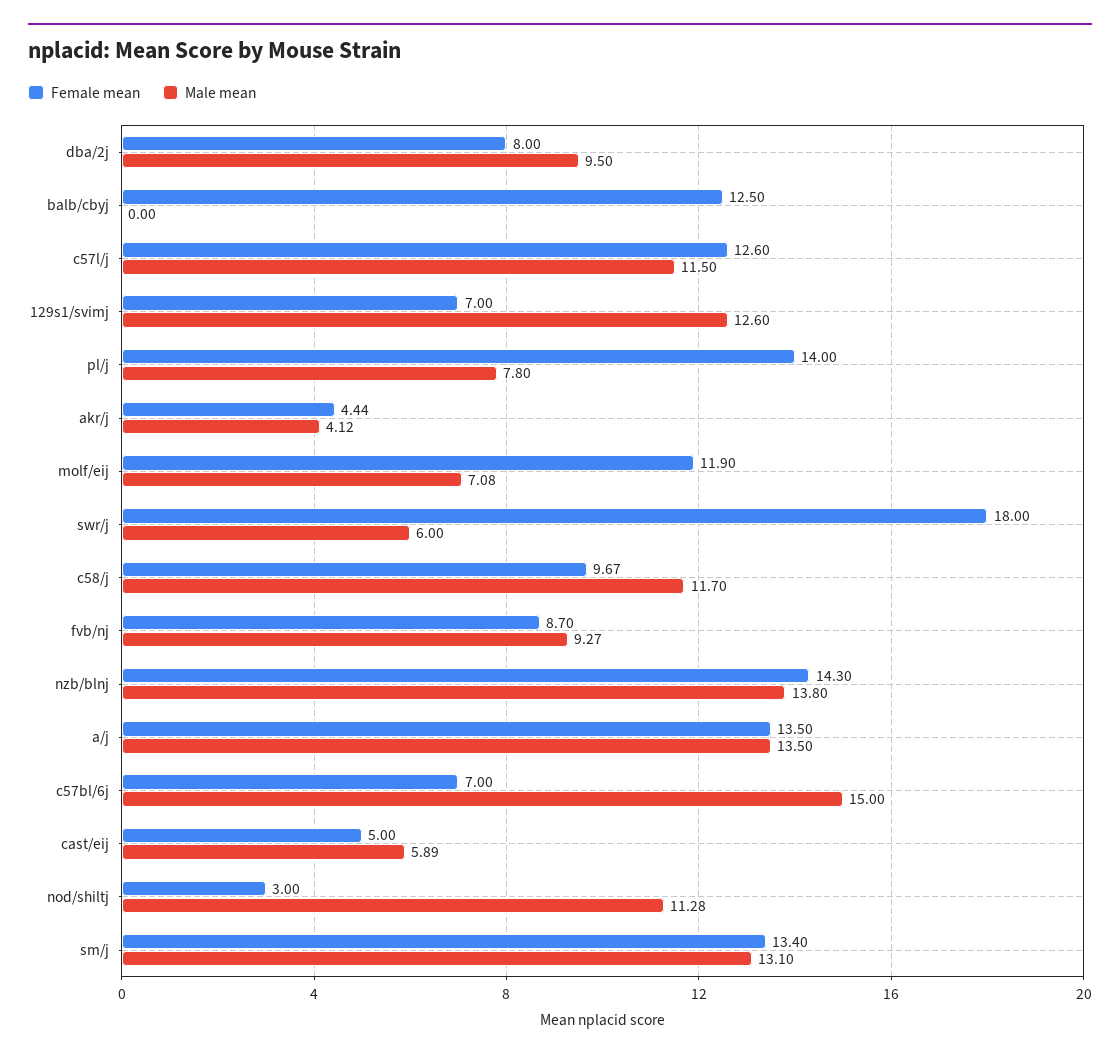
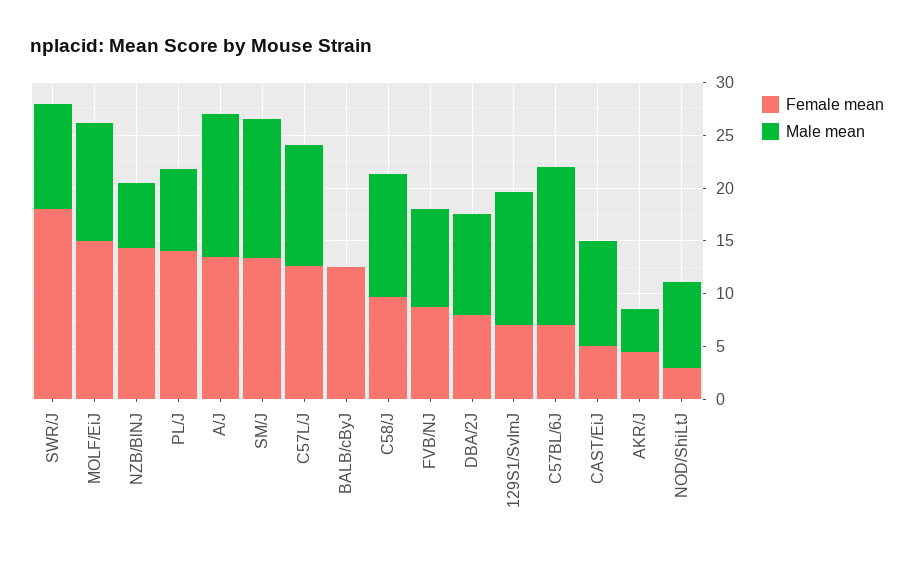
  {
    "Female mean": {
      "dba/2j": 8,
      "balb/cbyj": 12.5,
      "c57l/j": 12.6,
      "129s1/svimj": 7,
      "pl/j": 14,
      "akr/j": 4.44,
-     "molf/eij": 11.9,
+     "molf/eij": 15,
      "swr/j": 18,
      "c58/j": 9.67,
      "fvb/nj": 8.7,
      "nzb/blnj": 14.3,
      "a/j": 13.5,
      "c57bl/6j": 7,
      "cast/eij": 5,
      "nod/shiltj": 3,
      "sm/j": 13.4
    },
    "Male mean": {
      "dba/2j": 9.5,
      "balb/cbyj": 0,
      "c57l/j": 11.5,
      "129s1/svimj": 12.6,
      "pl/j": 7.8,
      "akr/j": 4.12,
-     "molf/eij": 7.08,
+     "molf/eij": 11,
-     "swr/j": 6,
+     "swr/j": 10,
      "c58/j": 11.7,
      "fvb/nj": 9.27,
-     "nzb/blnj": 13.8,
+     "nzb/blnj": 6,
      "a/j": 13.5,
      "c57bl/6j": 15,
-     "cast/eij": 5.89,
+     "cast/eij": 10,
-     "nod/shiltj": 11.28,
+     "nod/shiltj": 8,
      "sm/j": 13.1
    }
  }

